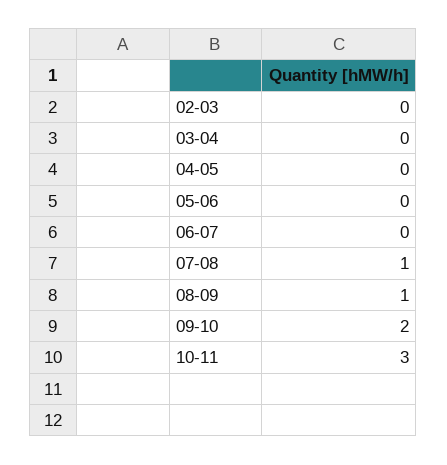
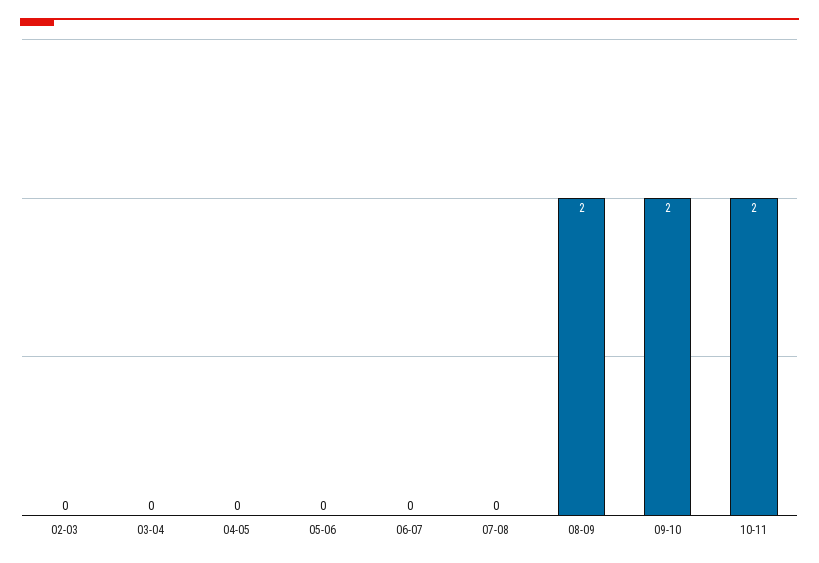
  {
    "02-03": 0,
    "03-04": 0,
    "04-05": 0,
    "05-06": 0,
    "06-07": 0,
-   "07-08": 1,
+   "07-08": 0,
-   "08-09": 1,
+   "08-09": 2,
    "09-10": 2,
-   "10-11": 3
+   "10-11": 2
  }

